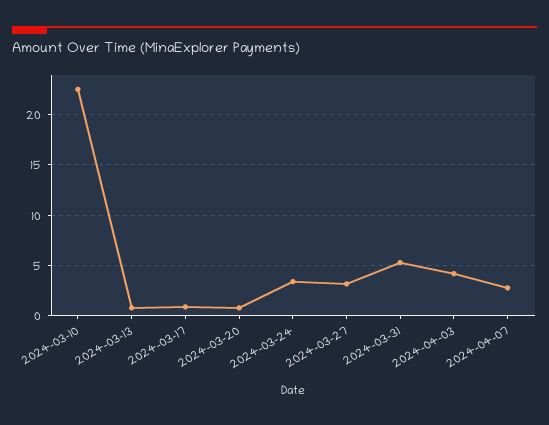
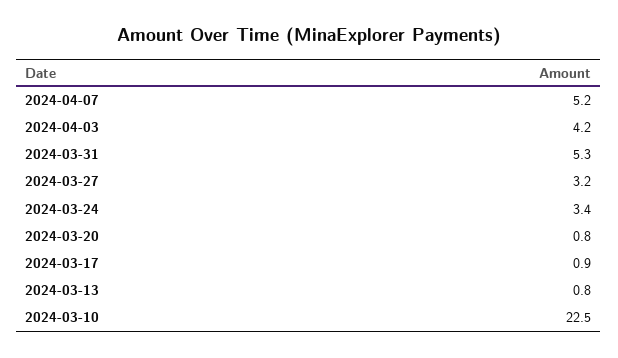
  {
    "2024-03-10": 22.5,
    "2024-03-13": 0.8,
    "2024-03-17": 0.9,
    "2024-03-20": 0.8,
    "2024-03-24": 3.4,
    "2024-03-27": 3.2,
    "2024-03-31": 5.3,
    "2024-04-03": 4.2,
-   "2024-04-07": 3
+   "2024-04-07": 5.2
  }

